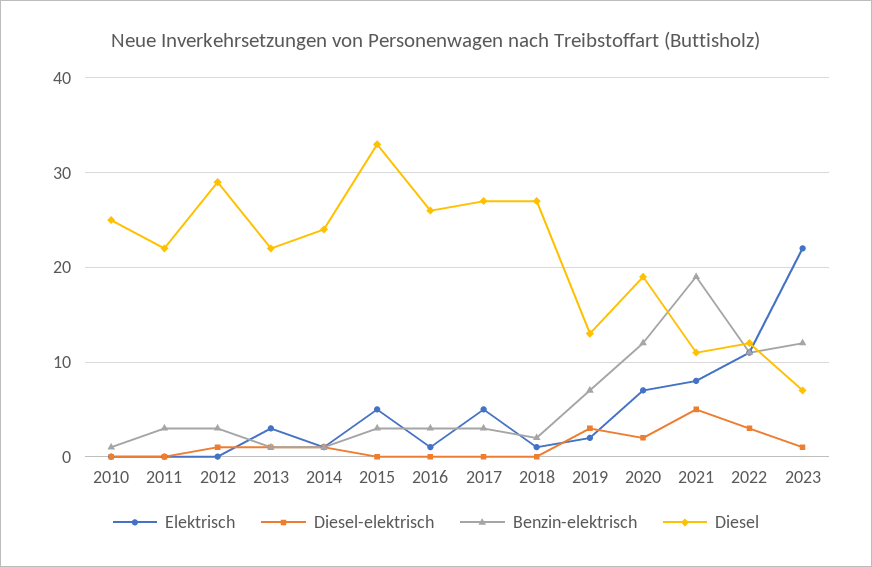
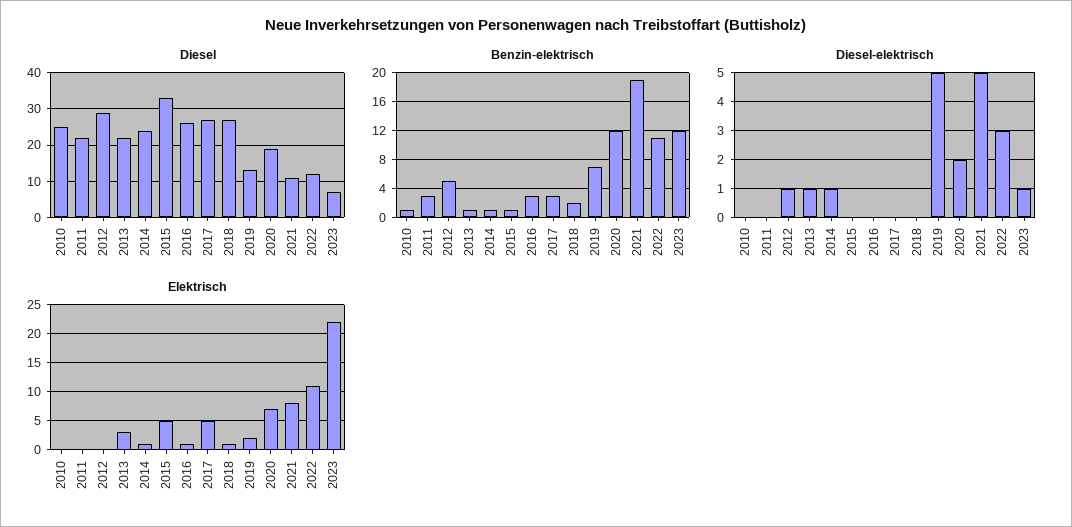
  {
    "Elektrisch": {
      "2010": 0,
      "2011": 0,
      "2012": 0,
      "2013": 3,
      "2014": 1,
      "2015": 5,
      "2016": 1,
      "2017": 5,
      "2018": 1,
      "2019": 2,
      "2020": 7,
      "2021": 8,
      "2022": 11,
      "2023": 22
    },
    "Diesel-elektrisch": {
      "2010": 0,
      "2011": 0,
      "2012": 1,
      "2013": 1,
      "2014": 1,
      "2015": 0,
      "2016": 0,
      "2017": 0,
      "2018": 0,
-     "2019": 3,
+     "2019": 5,
      "2020": 2,
      "2021": 5,
      "2022": 3,
      "2023": 1
    },
    "Benzin-elektrisch": {
      "2010": 1,
      "2011": 3,
-     "2012": 3,
+     "2012": 5,
      "2013": 1,
      "2014": 1,
-     "2015": 3,
+     "2015": 1,
      "2016": 3,
      "2017": 3,
      "2018": 2,
      "2019": 7,
      "2020": 12,
      "2021": 19,
      "2022": 11,
      "2023": 12
    },
    "Diesel": {
      "2010": 25,
      "2011": 22,
      "2012": 29,
      "2013": 22,
      "2014": 24,
      "2015": 33,
      "2016": 26,
      "2017": 27,
      "2018": 27,
      "2019": 13,
      "2020": 19,
      "2021": 11,
      "2022": 12,
      "2023": 7
    }
  }

